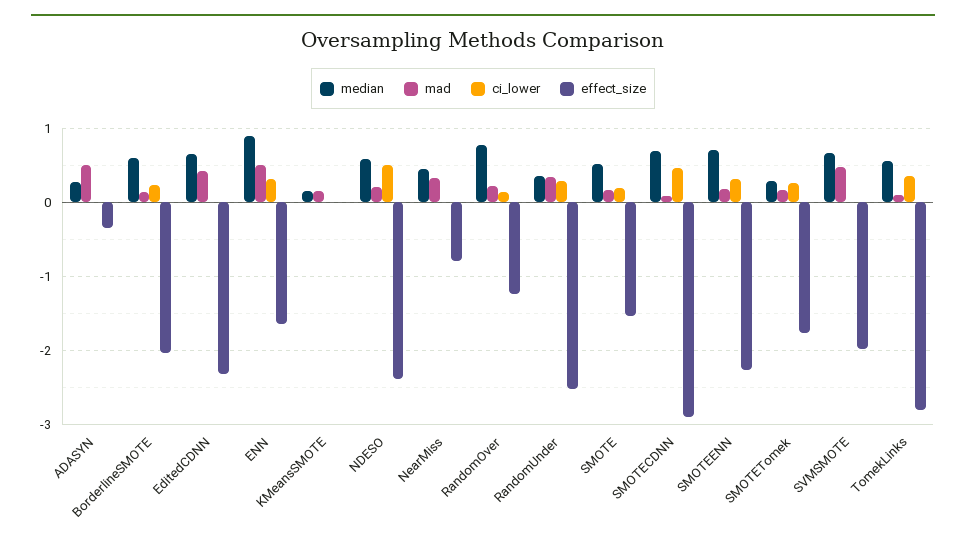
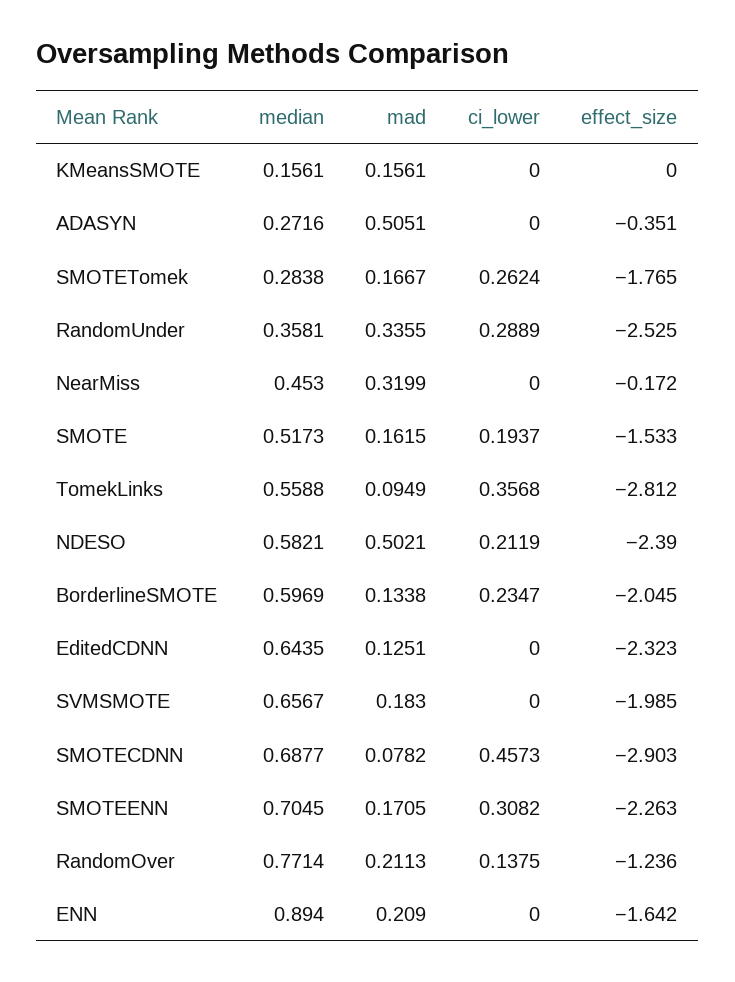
  {
    "median": {
      "ADASYN": 0.2716,
      "BorderlineSMOTE": 0.5969,
      "EditedCDNN": 0.6435,
      "ENN": 0.894,
      "KMeansSMOTE": 0.1561,
      "NDESO": 0.5821,
      "NearMiss": 0.453,
      "RandomOver": 0.7714,
      "RandomUnder": 0.3581,
      "SMOTE": 0.5173,
      "SMOTECDNN": 0.6877,
      "SMOTEENN": 0.7045,
      "SMOTETomek": 0.2838,
      "SVMSMOTE": 0.6567,
      "TomekLinks": 0.5588
    },
    "mad": {
      "ADASYN": 0.5051,
      "BorderlineSMOTE": 0.1338,
-     "EditedCDNN": 0.4,
+     "EditedCDNN": 0.1251,
-     "ENN": 0.5,
+     "ENN": 0.209,
      "KMeansSMOTE": 0.1561,
-     "NDESO": 0.2,
+     "NDESO": 0.5021,
      "NearMiss": 0.3199,
      "RandomOver": 0.2113,
      "RandomUnder": 0.3355,
      "SMOTE": 0.1615,
      "SMOTECDNN": 0.0782,
      "SMOTEENN": 0.1705,
      "SMOTETomek": 0.1667,
-     "SVMSMOTE": 0.5,
+     "SVMSMOTE": 0.183,
      "TomekLinks": 0.0949
    },
    "ci_lower": {
      "ADASYN": 0,
      "BorderlineSMOTE": 0.2347,
      "EditedCDNN": 0,
-     "ENN": 0.3,
+     "ENN": 0,
      "KMeansSMOTE": 0,
-     "NDESO": 0.5,
+     "NDESO": 0.2119,
      "NearMiss": 0,
      "RandomOver": 0.1375,
      "RandomUnder": 0.2889,
      "SMOTE": 0.1937,
      "SMOTECDNN": 0.4573,
      "SMOTEENN": 0.3082,
      "SMOTETomek": 0.2624,
      "SVMSMOTE": 0,
      "TomekLinks": 0.3568
    },
    "effect_size": {
      "ADASYN": -0.351,
      "BorderlineSMOTE": -2.045,
      "EditedCDNN": -2.323,
      "ENN": -1.642,
      "KMeansSMOTE": 0,
      "NDESO": -2.39,
-     "NearMiss": -0.8,
+     "NearMiss": -0.172,
      "RandomOver": -1.236,
      "RandomUnder": -2.525,
      "SMOTE": -1.533,
      "SMOTECDNN": -2.903,
      "SMOTEENN": -2.263,
      "SMOTETomek": -1.765,
      "SVMSMOTE": -1.985,
      "TomekLinks": -2.812
    }
  }

